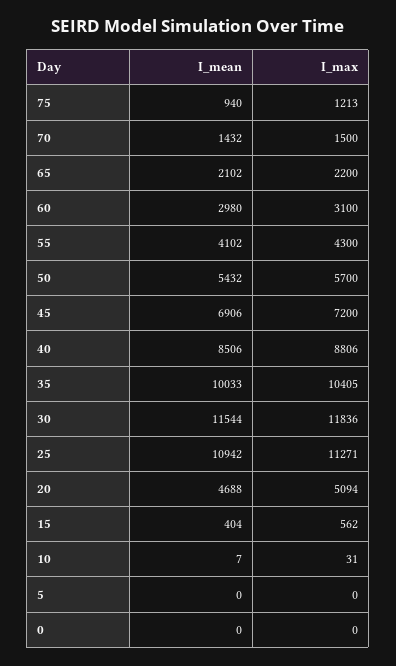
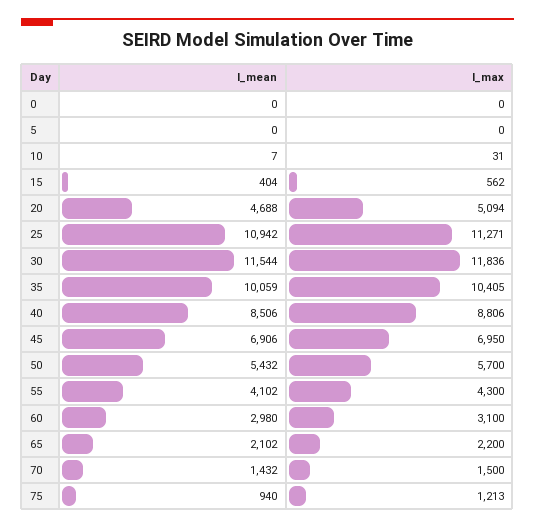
  {
    "I_mean": {
      "75": 940,
      "70": 1432,
      "65": 2102,
      "60": 2980,
      "55": 4102,
      "50": 5432,
      "45": 6906,
      "40": 8506,
-     "35": 10033,
+     "35": 10059,
      "30": 11544,
      "25": 10942,
      "20": 4688,
      "15": 404,
      "10": 7,
      "5": 0,
      "0": 0
    },
    "I_max": {
      "75": 1213,
      "70": 1500,
      "65": 2200,
      "60": 3100,
      "55": 4300,
      "50": 5700,
-     "45": 7200,
+     "45": 6950,
      "40": 8806,
      "35": 10405,
      "30": 11836,
      "25": 11271,
      "20": 5094,
      "15": 562,
      "10": 31,
      "5": 0,
      "0": 0
    }
  }

